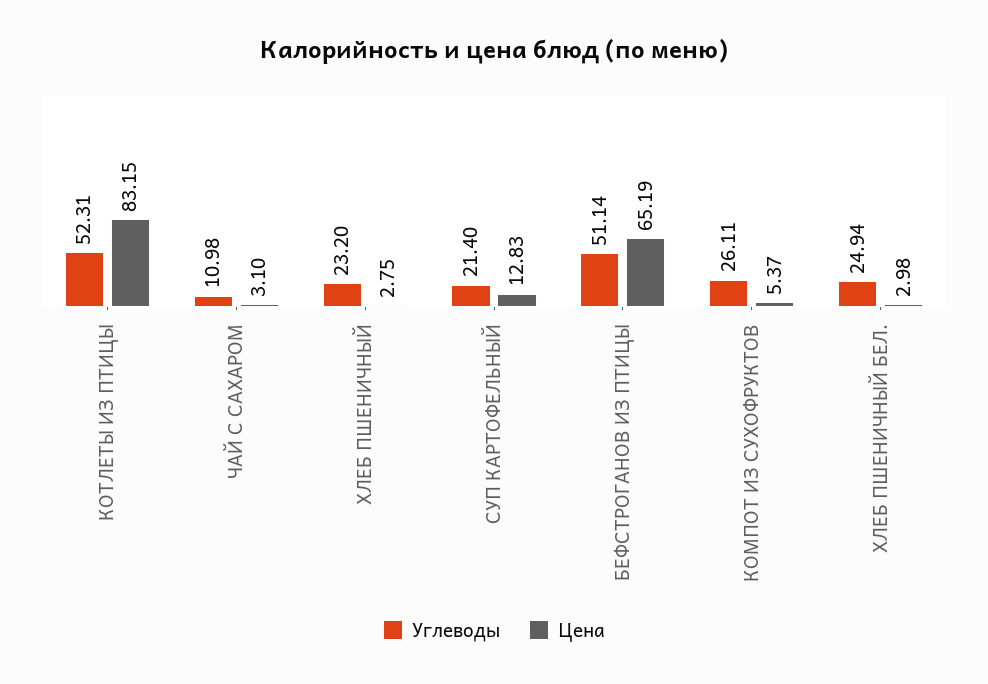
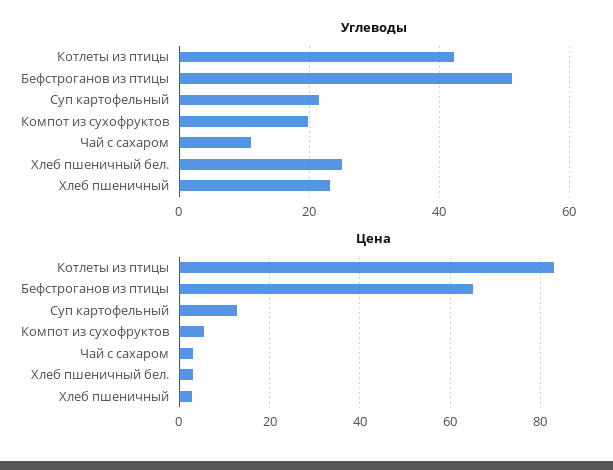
  {
    "Углеводы": {
-     "КОТЛЕТЫ ИЗ ПТИЦЫ": 52.31,
+     "КОТЛЕТЫ ИЗ ПТИЦЫ": 42,
      "ЧАЙ С САХАРОМ": 10.98,
      "ХЛЕБ ПШЕНИЧНЫЙ": 23.2,
      "СУП КАРТОФЕЛЬНЫЙ": 21.4,
      "БЕФСТРОГАНОВ ИЗ ПТИЦЫ": 51.14,
-     "КОМПОТ ИЗ СУХОФРУКТОВ": 26.11,
+     "КОМПОТ ИЗ СУХОФРУКТОВ": 20,
      "ХЛЕБ ПШЕНИЧНЫЙ БЕЛ.": 24.94
    },
    "Цена": {
      "КОТЛЕТЫ ИЗ ПТИЦЫ": 83.15,
      "ЧАЙ С САХАРОМ": 3.1,
      "ХЛЕБ ПШЕНИЧНЫЙ": 2.75,
      "СУП КАРТОФЕЛЬНЫЙ": 12.83,
      "БЕФСТРОГАНОВ ИЗ ПТИЦЫ": 65.19,
      "КОМПОТ ИЗ СУХОФРУКТОВ": 5.37,
      "ХЛЕБ ПШЕНИЧНЫЙ БЕЛ.": 2.98
    }
  }

